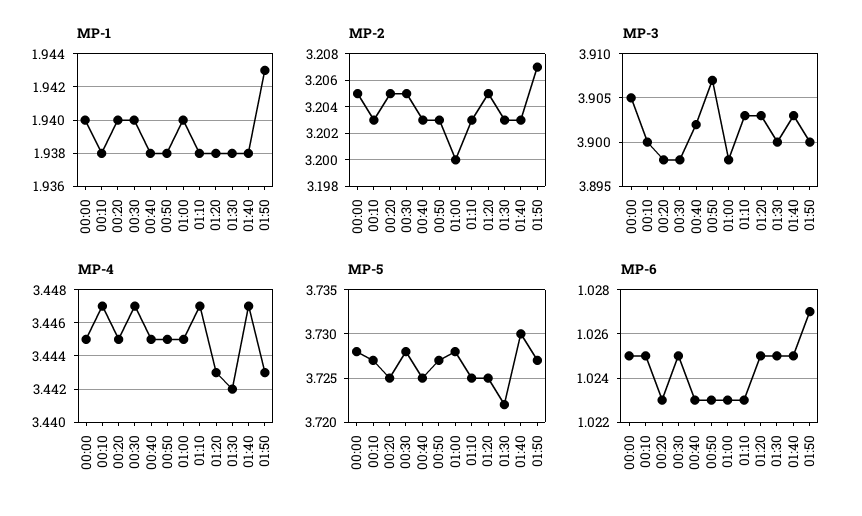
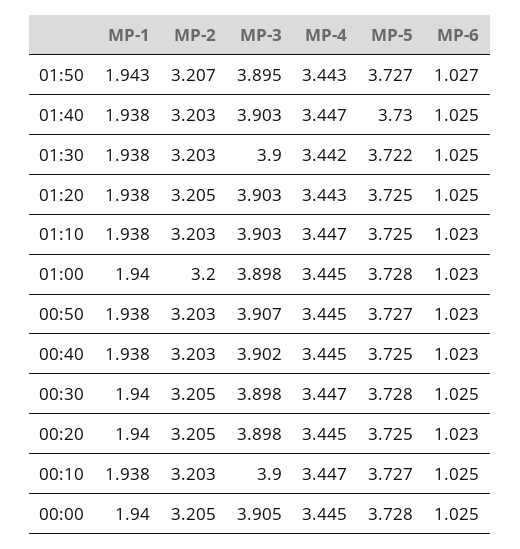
  {
    "MP-1": {
      "00:00": 1.94,
      "00:10": 1.938,
      "00:20": 1.94,
      "00:30": 1.94,
      "00:40": 1.938,
      "00:50": 1.938,
      "01:00": 1.94,
      "01:10": 1.938,
      "01:20": 1.938,
      "01:30": 1.938,
      "01:40": 1.938,
      "01:50": 1.943
    },
    "MP-2": {
      "00:00": 3.205,
      "00:10": 3.203,
      "00:20": 3.205,
      "00:30": 3.205,
      "00:40": 3.203,
      "00:50": 3.203,
      "01:00": 3.2,
      "01:10": 3.203,
      "01:20": 3.205,
      "01:30": 3.203,
      "01:40": 3.203,
      "01:50": 3.207
    },
    "MP-3": {
      "00:00": 3.905,
      "00:10": 3.9,
      "00:20": 3.898,
      "00:30": 3.898,
      "00:40": 3.902,
      "00:50": 3.907,
      "01:00": 3.898,
      "01:10": 3.903,
      "01:20": 3.903,
      "01:30": 3.9,
      "01:40": 3.903,
-     "01:50": 3.9
+     "01:50": 3.895
    },
    "MP-4": {
      "00:00": 3.445,
      "00:10": 3.447,
      "00:20": 3.445,
      "00:30": 3.447,
      "00:40": 3.445,
      "00:50": 3.445,
      "01:00": 3.445,
      "01:10": 3.447,
      "01:20": 3.443,
      "01:30": 3.442,
      "01:40": 3.447,
      "01:50": 3.443
    },
    "MP-5": {
      "00:00": 3.728,
      "00:10": 3.727,
      "00:20": 3.725,
      "00:30": 3.728,
      "00:40": 3.725,
      "00:50": 3.727,
      "01:00": 3.728,
      "01:10": 3.725,
      "01:20": 3.725,
      "01:30": 3.722,
      "01:40": 3.73,
      "01:50": 3.727
    },
    "MP-6": {
      "00:00": 1.025,
      "00:10": 1.025,
      "00:20": 1.023,
      "00:30": 1.025,
      "00:40": 1.023,
      "00:50": 1.023,
      "01:00": 1.023,
      "01:10": 1.023,
      "01:20": 1.025,
      "01:30": 1.025,
      "01:40": 1.025,
      "01:50": 1.027
    }
  }

